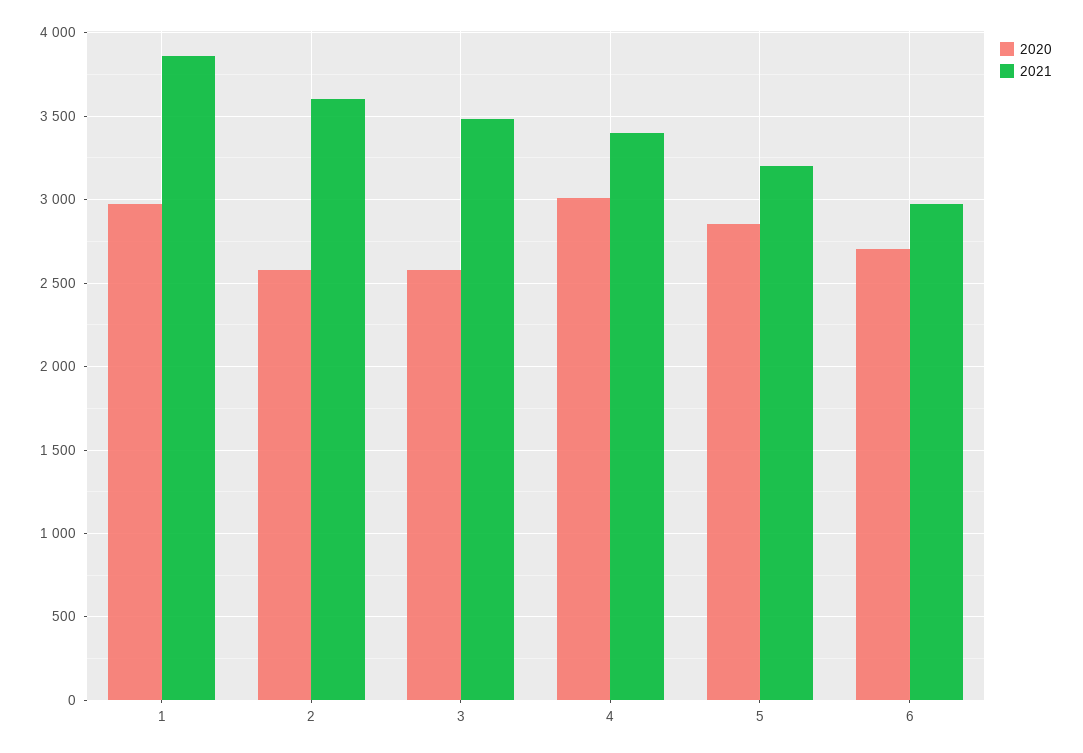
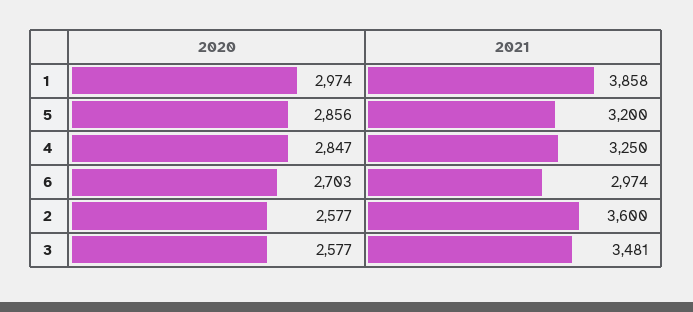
  {
    "2020": {
      "1": 2974,
      "2": 2577,
      "3": 2577,
-     "4": 3000,
+     "4": 2847,
      "5": 2856,
      "6": 2703
    },
    "2021": {
      "1": 3858,
      "2": 3600,
      "3": 3481,
-     "4": 3400,
+     "4": 3250,
      "5": 3200,
      "6": 2974
    }
  }

